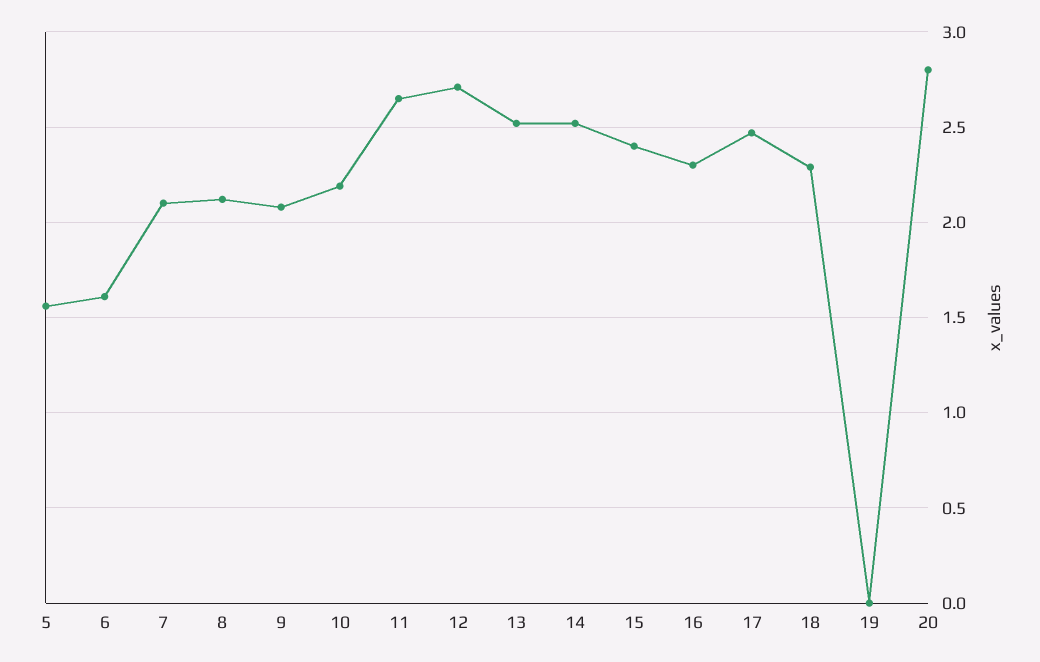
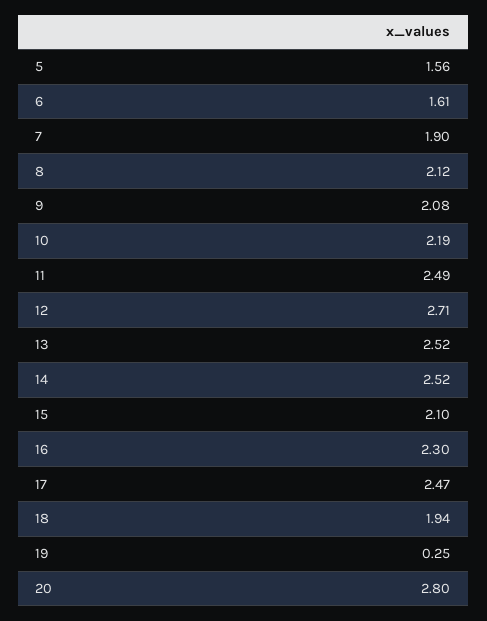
  {
    "5": 1.56,
    "6": 1.61,
-   "7": 2.1,
+   "7": 1.9,
    "8": 2.12,
    "9": 2.08,
    "10": 2.19,
-   "11": 2.65,
+   "11": 2.49,
    "12": 2.71,
    "13": 2.52,
    "14": 2.52,
-   "15": 2.4,
+   "15": 2.1,
    "16": 2.3,
    "17": 2.47,
-   "18": 2.3,
+   "18": 1.94,
-   "19": 0,
+   "19": 0.25,
    "20": 2.8
  }

